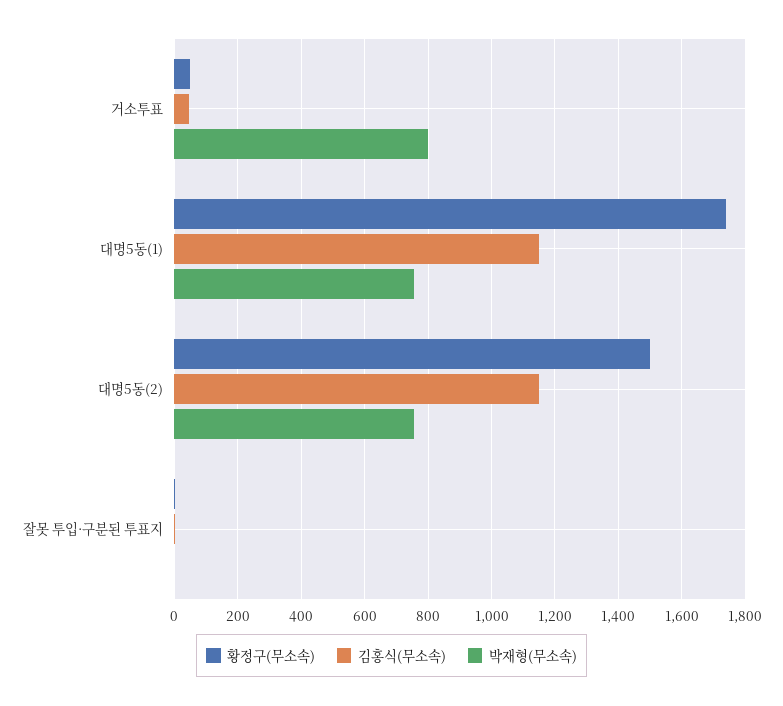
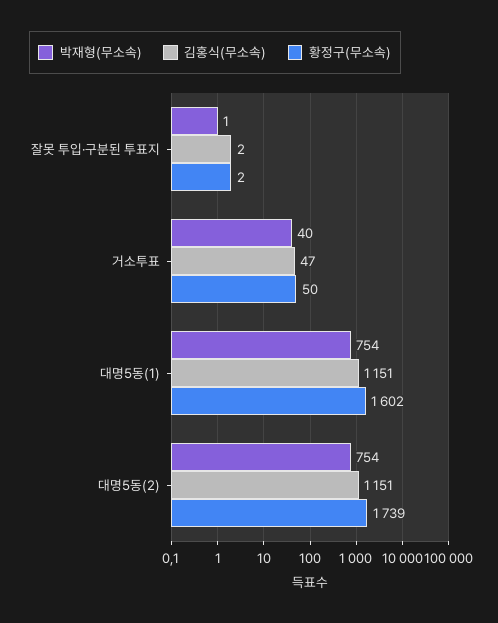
  {
    "황정구(무소속)": {
      "거소투표": 50,
-     "대명5동(1)": 1740,
+     "대명5동(1)": 1602,
-     "대명5동(2)": 1500,
+     "대명5동(2)": 1739,
      "잘못 투입·구분된 투표지": 2
    },
    "김홍식(무소속)": {
      "거소투표": 47,
      "대명5동(1)": 1151,
      "대명5동(2)": 1151,
      "잘못 투입·구분된 투표지": 2
    },
    "박재형(무소속)": {
-     "거소투표": 800,
+     "거소투표": 40,
      "대명5동(1)": 754,
      "대명5동(2)": 754,
      "잘못 투입·구분된 투표지": 1
    }
  }

